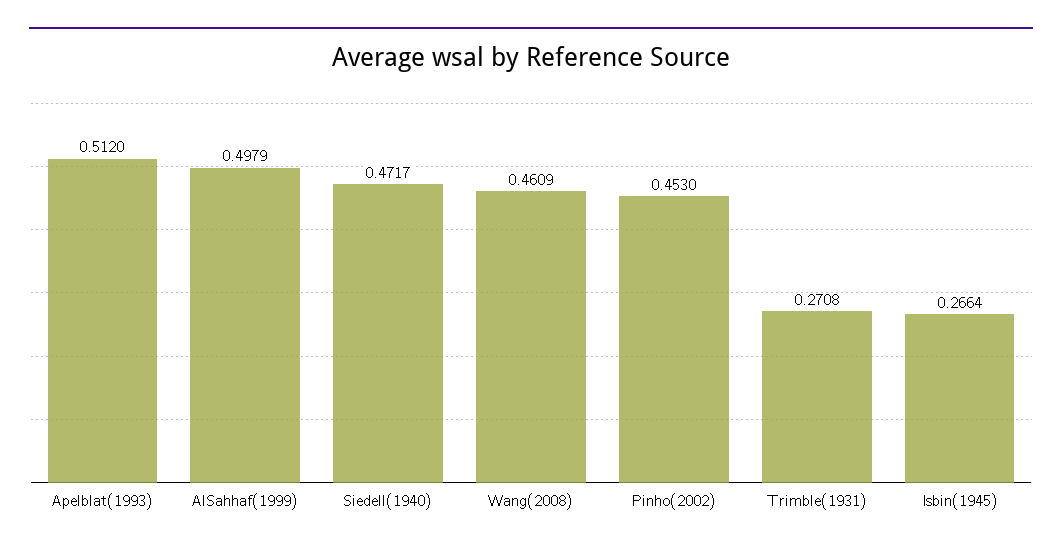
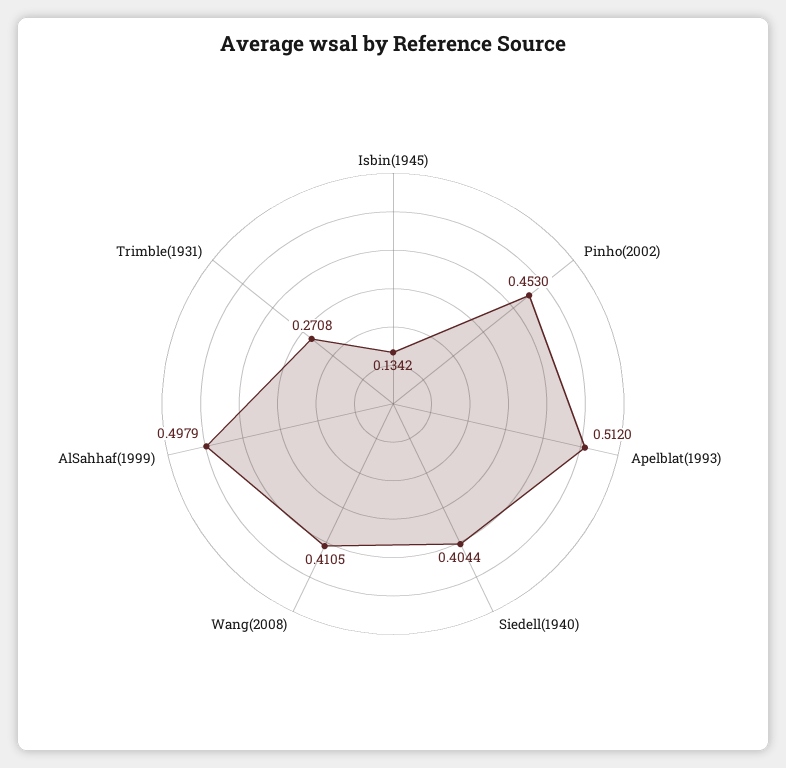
  {
    "Apelblat(1993)": 0.512,
    "AlSahhaf(1999)": 0.4979,
-   "Siedell(1940)": 0.4717,
+   "Siedell(1940)": 0.4044,
-   "Wang(2008)": 0.4609,
+   "Wang(2008)": 0.4105,
    "Pinho(2002)": 0.453,
    "Trimble(1931)": 0.2708,
-   "Isbin(1945)": 0.2664
+   "Isbin(1945)": 0.1342
  }

